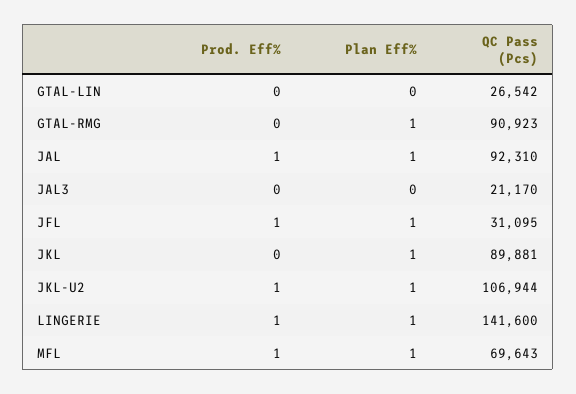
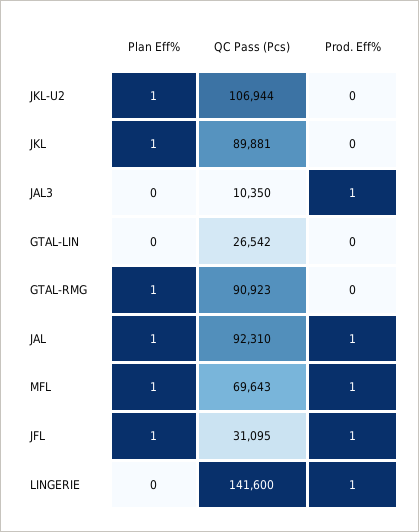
  {
    "Prod. Eff%": {
      "GTAL-LIN": 0,
      "GTAL-RMG": 0,
      "JAL": 1,
-     "JAL3": 0,
+     "JAL3": 1,
      "JFL": 1,
      "JKL": 0,
-     "JKL-U2": 1,
+     "JKL-U2": 0,
      "LINGERIE": 1,
      "MFL": 1
    },
    "Plan Eff%": {
      "GTAL-LIN": 0,
      "GTAL-RMG": 1,
      "JAL": 1,
      "JAL3": 0,
      "JFL": 1,
      "JKL": 1,
      "JKL-U2": 1,
-     "LINGERIE": 1,
+     "LINGERIE": 0,
      "MFL": 1
    },
    "QC Pass (Pcs)": {
      "GTAL-LIN": 26542,
      "GTAL-RMG": 90923,
      "JAL": 92310,
-     "JAL3": 21170,
+     "JAL3": 10350,
      "JFL": 31095,
      "JKL": 89881,
      "JKL-U2": 106944,
      "LINGERIE": 141600,
      "MFL": 69643
    }
  }

